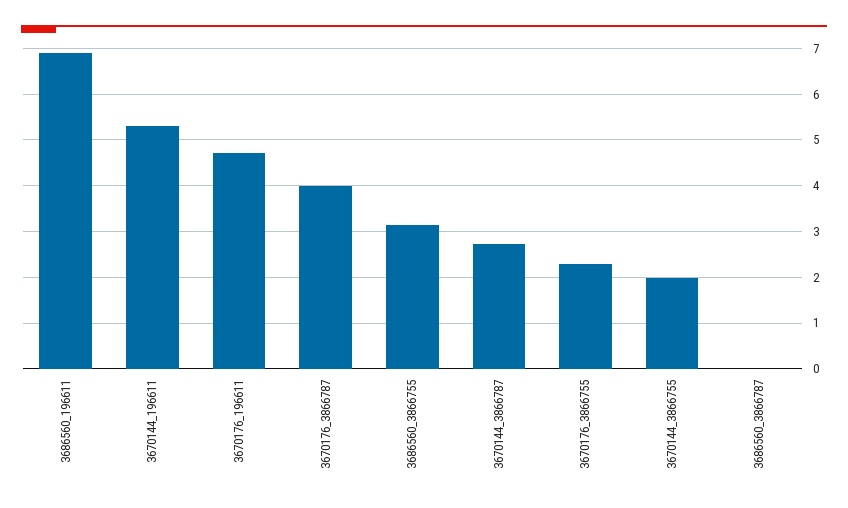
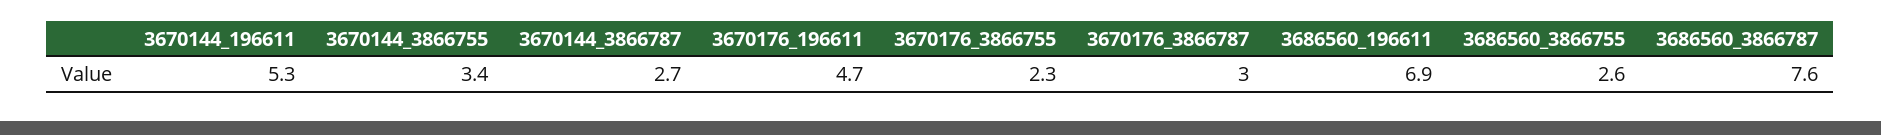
  {
    "3686560_196611": 6.9,
    "3670144_196611": 5.3,
    "3670176_196611": 4.7,
-   "3670176_3866787": 4,
+   "3670176_3866787": 3,
-   "3686560_3866755": 3.2,
+   "3686560_3866755": 2.6,
    "3670144_3866787": 2.7,
    "3670176_3866755": 2.3,
-   "3670144_3866755": 2,
+   "3670144_3866755": 3.4,
-   "3686560_3866787": 0
+   "3686560_3866787": 7.6
  }

